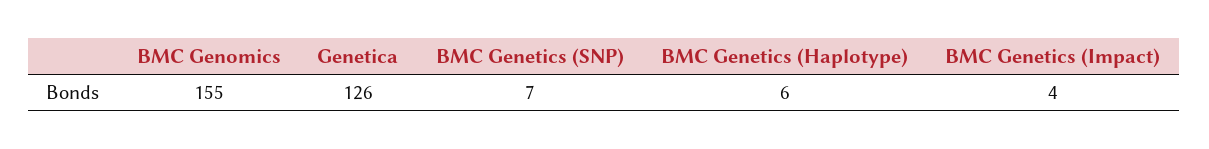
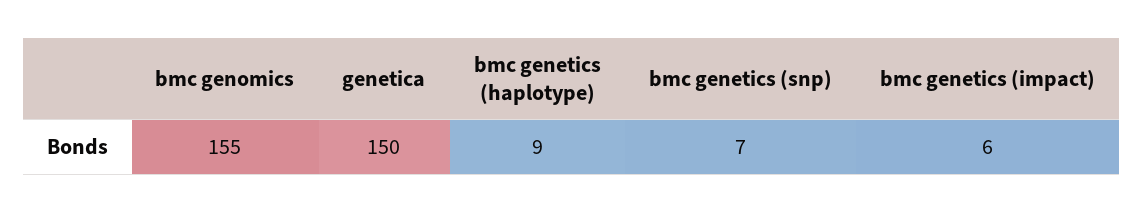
  {
    "BMC Genomics": 155,
-   "Genetica": 126,
+   "Genetica": 150,
    "BMC Genetics (SNP)": 7,
-   "BMC Genetics (Haplotype)": 6,
+   "BMC Genetics (Haplotype)": 9,
-   "BMC Genetics (Impact)": 4
+   "BMC Genetics (Impact)": 6
  }

